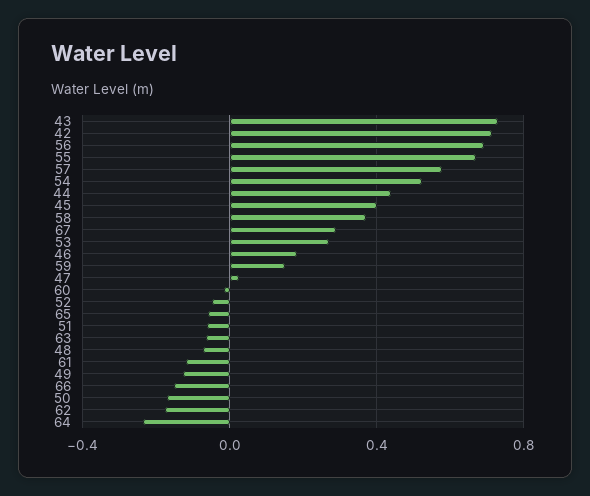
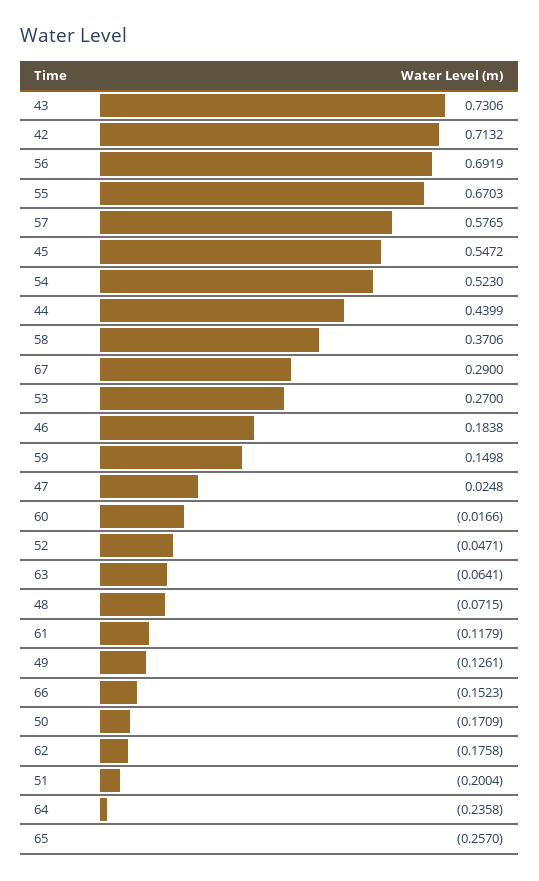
  {
    "43": 0.7306,
    "42": 0.7132,
    "56": 0.6919,
    "55": 0.6703,
    "57": 0.5765,
    "54": 0.523,
    "44": 0.4399,
-   "45": 0.4,
+   "45": 0.5472,
    "58": 0.3706,
    "67": 0.29,
    "53": 0.27,
    "46": 0.1838,
    "59": 0.1498,
    "47": 0.0248,
    "60": -0.0166,
    "52": -0.0471,
-   "65": -0.05,
+   "65": -0.257,
-   "51": -0.05,
+   "51": -0.2004,
    "63": -0.0641,
    "48": -0.0715,
    "61": -0.1179,
    "49": -0.1261,
    "66": -0.1523,
    "50": -0.1709,
    "62": -0.1758,
    "64": -0.2358
  }

